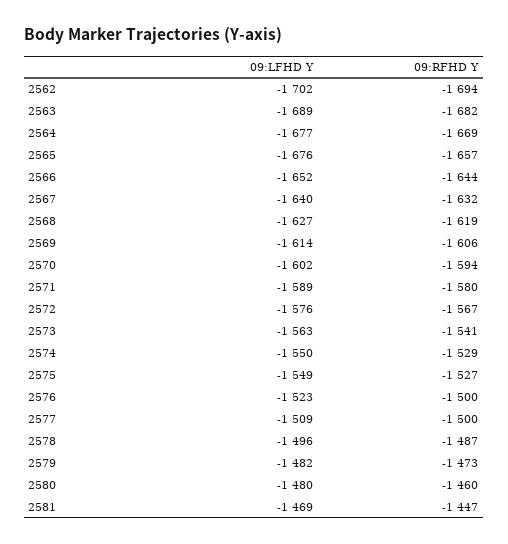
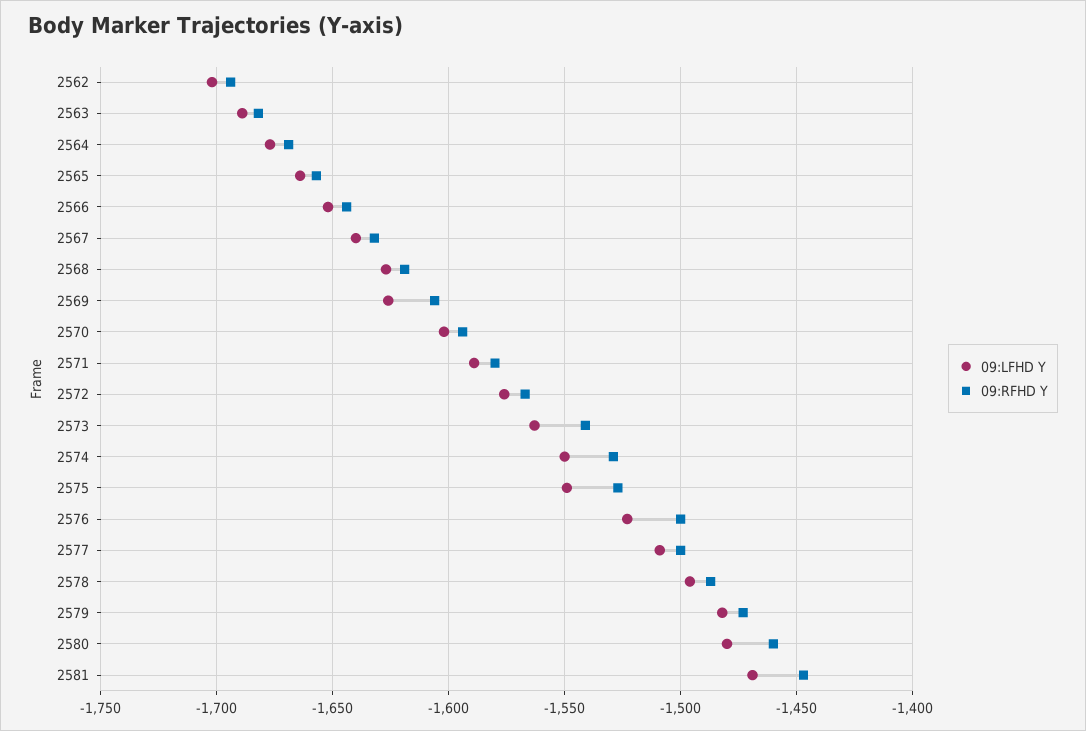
  {
    "09:LFHD Y": {
      "2562": -1702,
      "2563": -1689,
      "2564": -1677,
-     "2565": -1676,
+     "2565": -1665,
      "2566": -1652,
      "2567": -1640,
      "2568": -1627,
-     "2569": -1614,
+     "2569": -1625,
      "2570": -1602,
      "2571": -1589,
      "2572": -1576,
      "2573": -1563,
      "2574": -1550,
      "2575": -1549,
      "2576": -1523,
      "2577": -1509,
      "2578": -1496,
      "2579": -1482,
      "2580": -1480,
      "2581": -1469
    },
    "09:RFHD Y": {
      "2562": -1694,
      "2563": -1682,
      "2564": -1669,
      "2565": -1657,
      "2566": -1644,
      "2567": -1632,
      "2568": -1619,
      "2569": -1606,
      "2570": -1594,
      "2571": -1580,
      "2572": -1567,
      "2573": -1541,
      "2574": -1529,
      "2575": -1527,
      "2576": -1500,
      "2577": -1500,
      "2578": -1487,
      "2579": -1473,
      "2580": -1460,
      "2581": -1447
    }
  }

